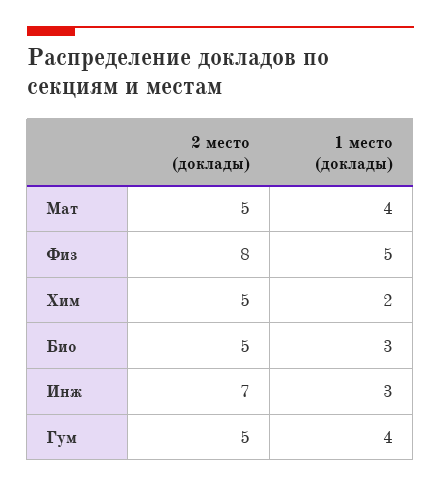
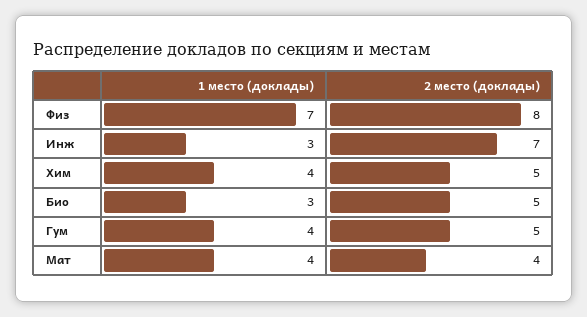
  {
    "2 место (доклады)": {
-     "Мат": 5,
+     "Мат": 4,
      "Физ": 8,
      "Хим": 5,
      "Био": 5,
      "Инж": 7,
      "Гум": 5
    },
    "1 место (доклады)": {
      "Мат": 4,
-     "Физ": 5,
+     "Физ": 7,
-     "Хим": 2,
+     "Хим": 4,
      "Био": 3,
      "Инж": 3,
      "Гум": 4
    }
  }

